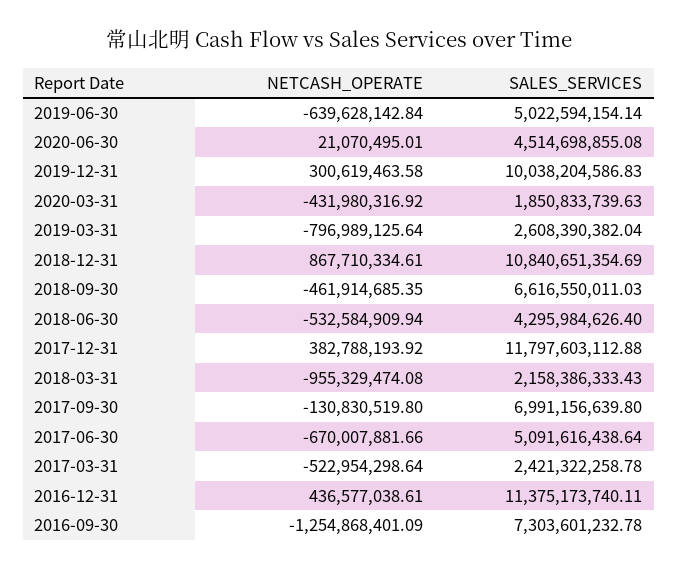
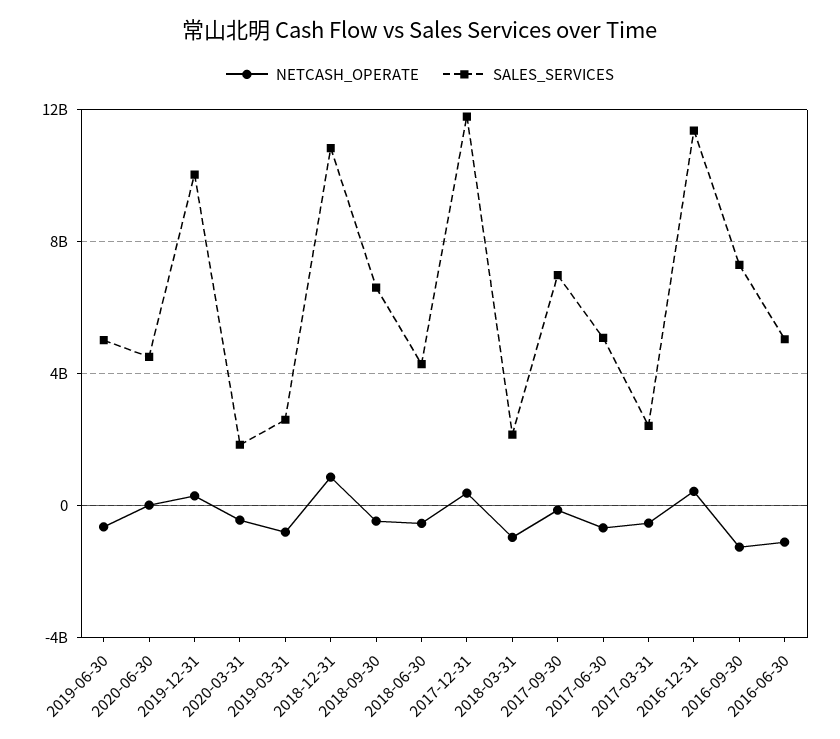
  {
    "NETCASH_OPERATE": {
      "2019-06-30": -639628142.84,
      "2020-06-30": 21070495.01,
      "2019-12-31": 300619463.58,
      "2020-03-31": -431980316.92,
      "2019-03-31": -796989125.64,
      "2018-12-31": 867710334.61,
      "2018-09-30": -461914685.35,
      "2018-06-30": -532584909.94,
      "2017-12-31": 382788193.92,
      "2018-03-31": -955329474.08,
      "2017-09-30": -130830519.8,
      "2017-06-30": -670007881.66,
      "2017-03-31": -522954298.64,
      "2016-12-31": 436577038.61,
-     "2016-09-30": -1254868401.09
+     "2016-09-30": -1254868401.09,
+     "2016-06-30": -1000000000
    },
    "SALES_SERVICES": {
      "2019-06-30": 5022594154.14,
      "2020-06-30": 4514698855.08,
      "2019-12-31": 10038204586.83,
      "2020-03-31": 1850833739.63,
      "2019-03-31": 2608390382.04,
      "2018-12-31": 10840651354.69,
      "2018-09-30": 6616550011.03,
      "2018-06-30": 4295984626.4,
      "2017-12-31": 11797603112.88,
      "2018-03-31": 2158386333.43,
      "2017-09-30": 6991156639.8,
      "2017-06-30": 5091616438.64,
      "2017-03-31": 2421322258.78,
      "2016-12-31": 11375173740.11,
-     "2016-09-30": 7303601232.78
+     "2016-09-30": 7303601232.78,
+     "2016-06-30": 5000000000
    }
  }

